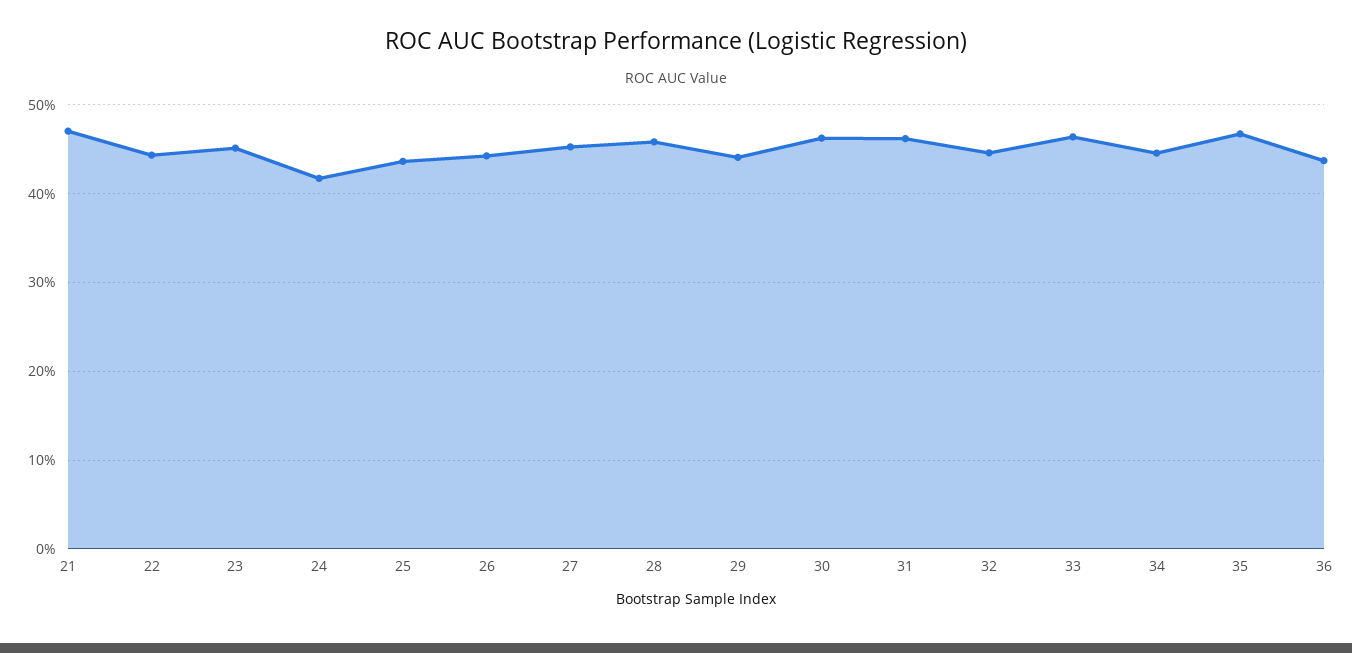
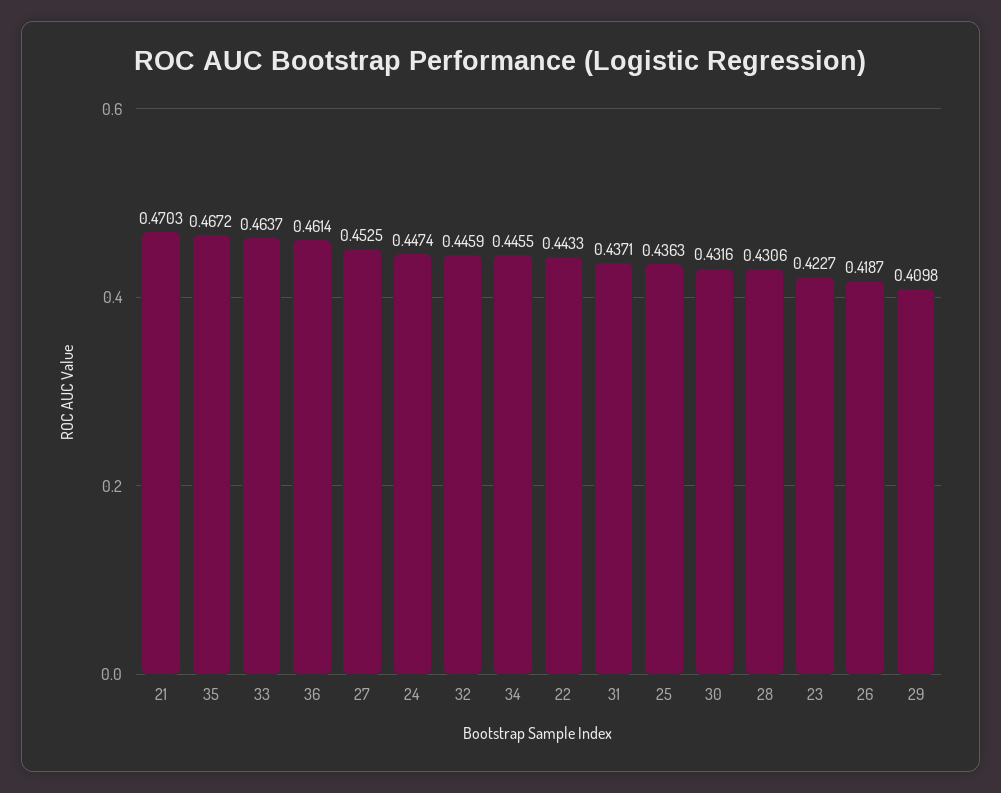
  {
    "21": 0.4703,
    "22": 0.4433,
-   "23": 0.45,
+   "23": 0.4227,
-   "24": 0.42,
+   "24": 0.4474,
    "25": 0.4363,
-   "26": 0.44,
+   "26": 0.4187,
    "27": 0.4525,
-   "28": 0.46,
+   "28": 0.4306,
-   "29": 0.44,
+   "29": 0.4098,
-   "30": 0.46,
+   "30": 0.4316,
-   "31": 0.46,
+   "31": 0.4371,
    "32": 0.4459,
    "33": 0.4637,
    "34": 0.4455,
    "35": 0.4672,
-   "36": 0.44
+   "36": 0.4614
  }

